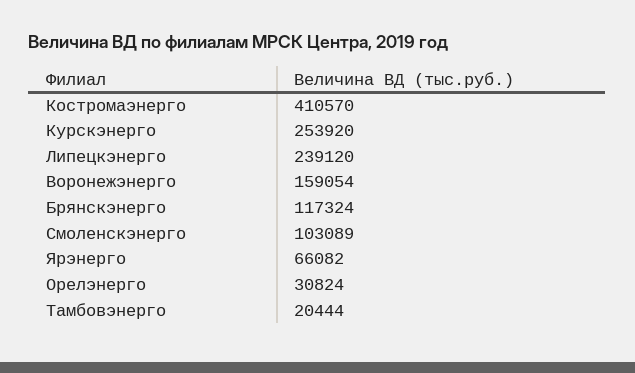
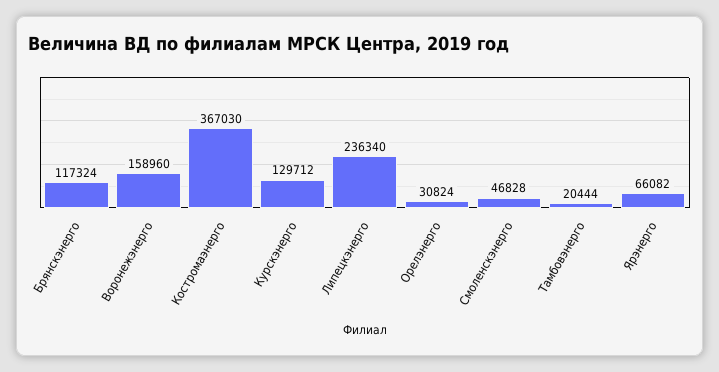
  {
-   "Костромаэнерго": 410570,
+   "Костромаэнерго": 367030,
-   "Курскэнерго": 253920,
+   "Курскэнерго": 129712,
-   "Липецкэнерго": 239120,
+   "Липецкэнерго": 236340,
-   "Воронежэнерго": 159054,
+   "Воронежэнерго": 158960,
    "Брянскэнерго": 117324,
-   "Смоленскэнерго": 103089,
+   "Смоленскэнерго": 46828,
    "Ярэнерго": 66082,
    "Орелэнерго": 30824,
    "Тамбовэнерго": 20444
  }

